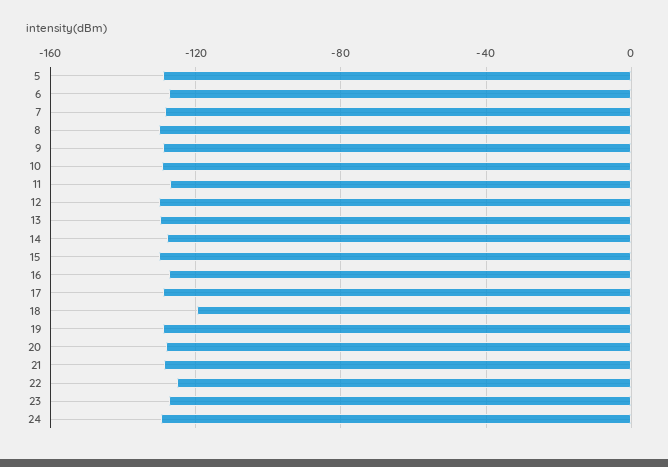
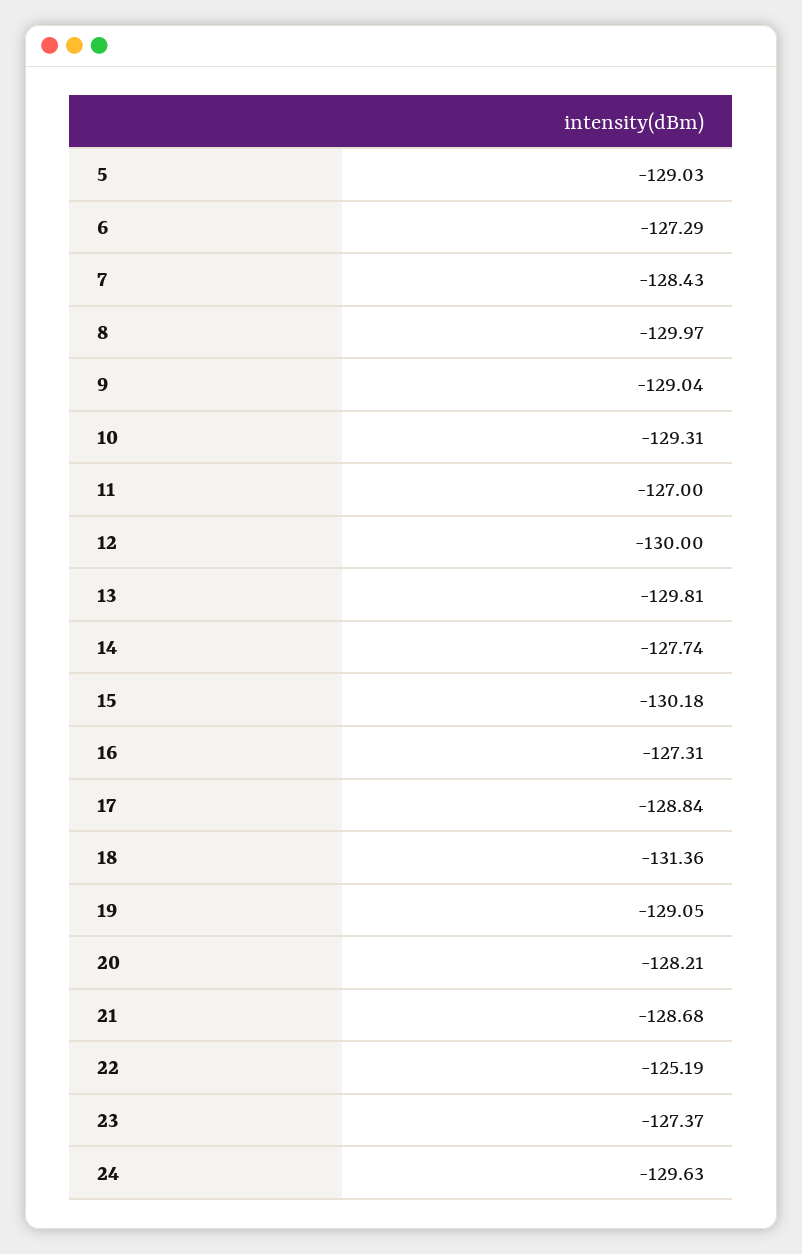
  {
    "5": -129.03,
    "6": -127.29,
    "7": -128.43,
    "8": -129.97,
    "9": -129.04,
    "10": -129.31,
    "11": -127,
    "12": -130,
    "13": -129.81,
    "14": -127.74,
    "15": -130.18,
    "16": -127.31,
    "17": -128.84,
-   "18": -120,
+   "18": -131.36,
    "19": -129.05,
    "20": -128.21,
    "21": -128.68,
    "22": -125.19,
    "23": -127.37,
    "24": -129.63
  }

